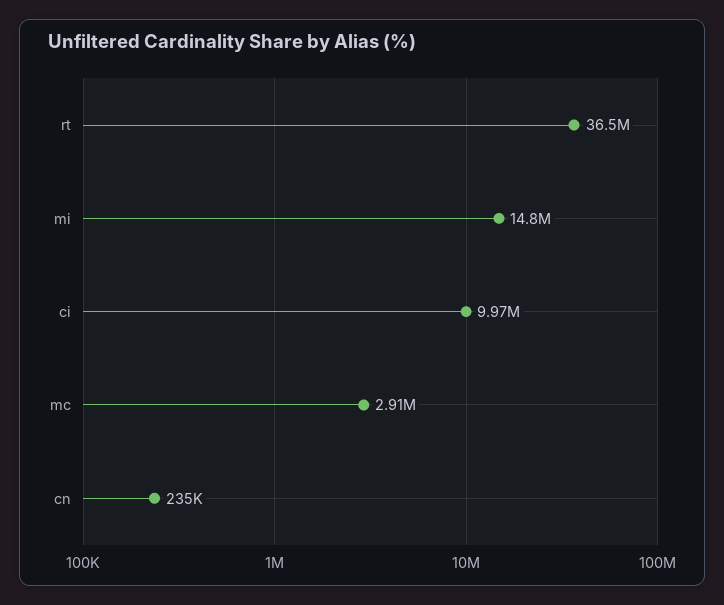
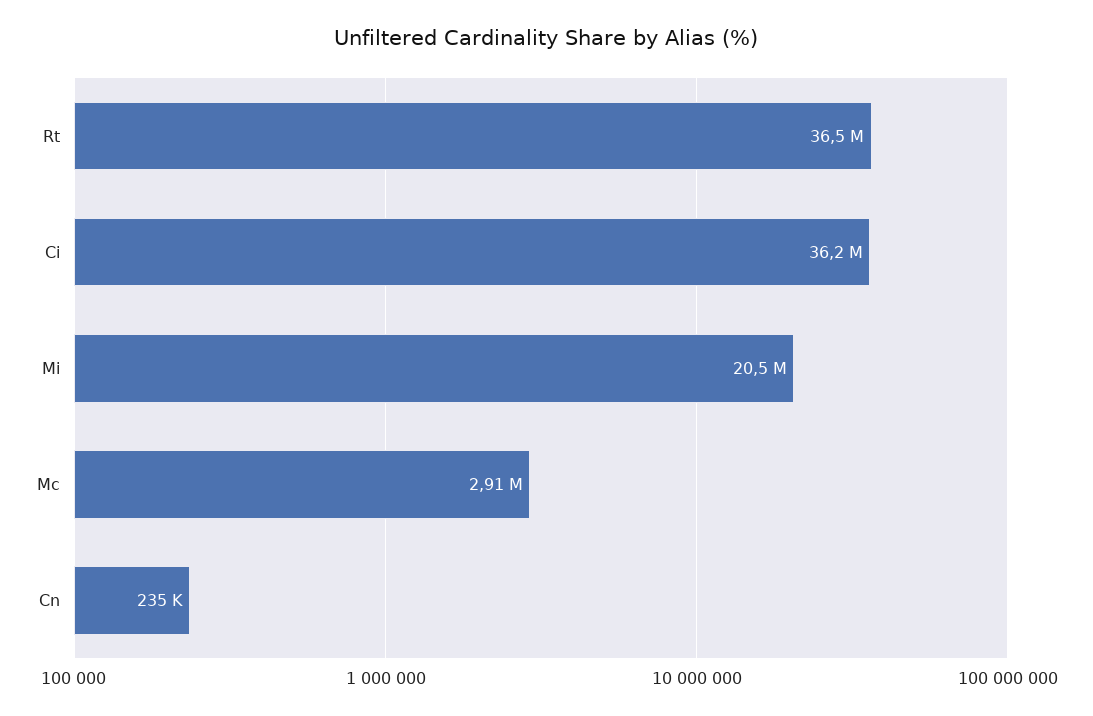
  {
    "rt": 36500000,
-   "mi": 14800000,
+   "mi": 20500000,
-   "ci": 9970000,
+   "ci": 36200000,
    "mc": 2910000,
    "cn": 235000
  }

